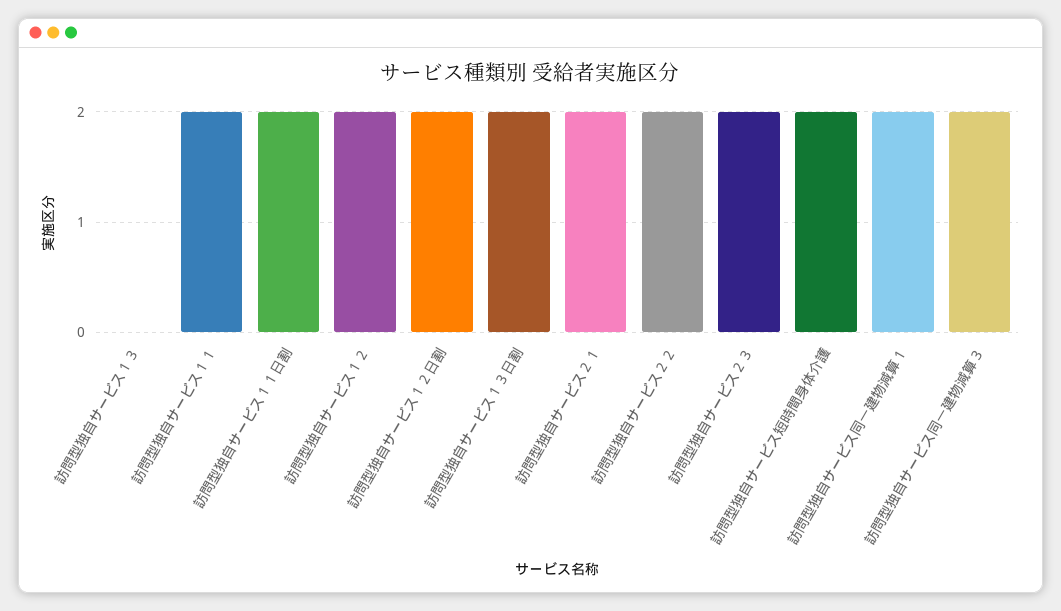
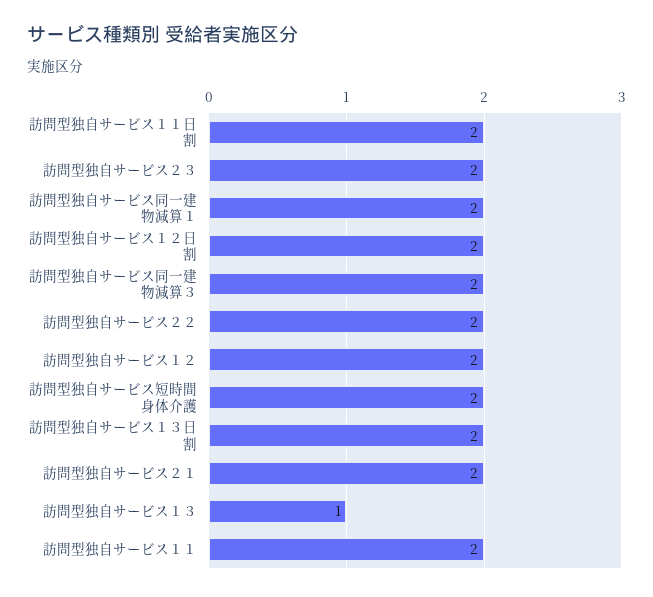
  {
-   "訪問型独自サービス１３": 0,
+   "訪問型独自サービス１３": 1,
    "訪問型独自サービス１１": 2,
    "訪問型独自サービス１１日割": 2,
    "訪問型独自サービス１２": 2,
    "訪問型独自サービス１２日割": 2,
    "訪問型独自サービス１３日割": 2,
    "訪問型独自サービス２１": 2,
    "訪問型独自サービス２２": 2,
    "訪問型独自サービス２３": 2,
    "訪問型独自サービス短時間身体介護": 2,
    "訪問型独自サービス同一建物減算１": 2,
    "訪問型独自サービス同一建物減算３": 2
  }

